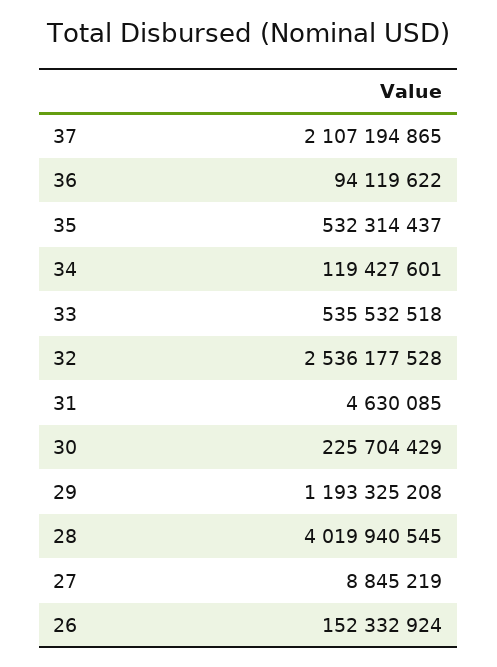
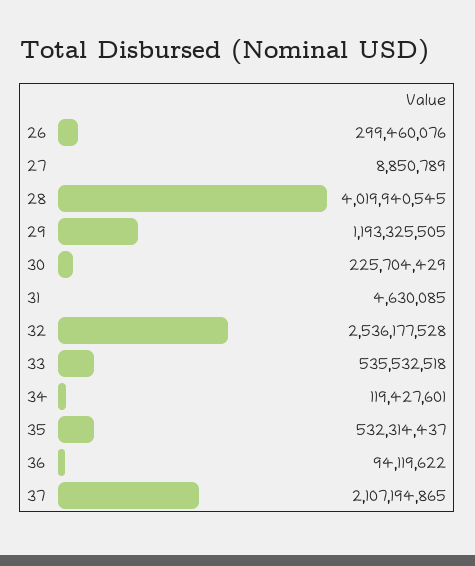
  {
    "37": 2107194865,
    "36": 94119622,
    "35": 532314437,
    "34": 119427601,
    "33": 535532518,
    "32": 2536177528,
    "31": 4630085,
    "30": 225704429,
-   "29": 1193325208,
+   "29": 1193325505,
    "28": 4019940545,
-   "27": 8845219,
+   "27": 8850789,
-   "26": 152332924
+   "26": 299460076
  }

